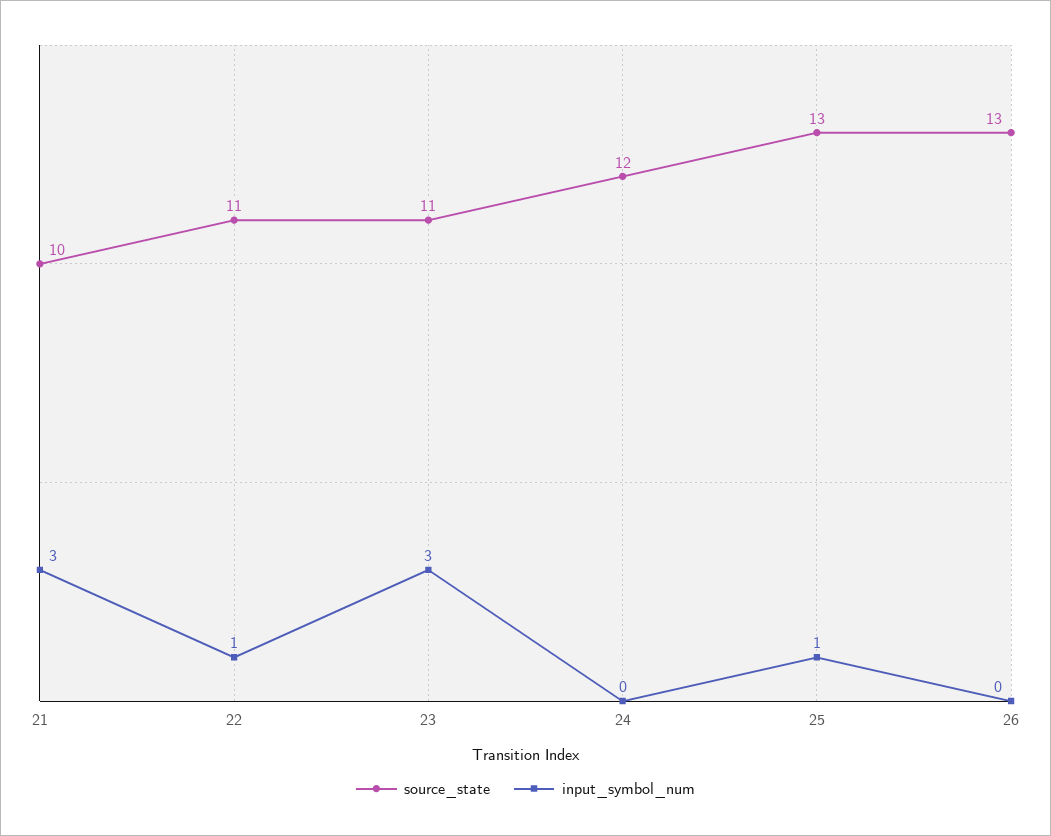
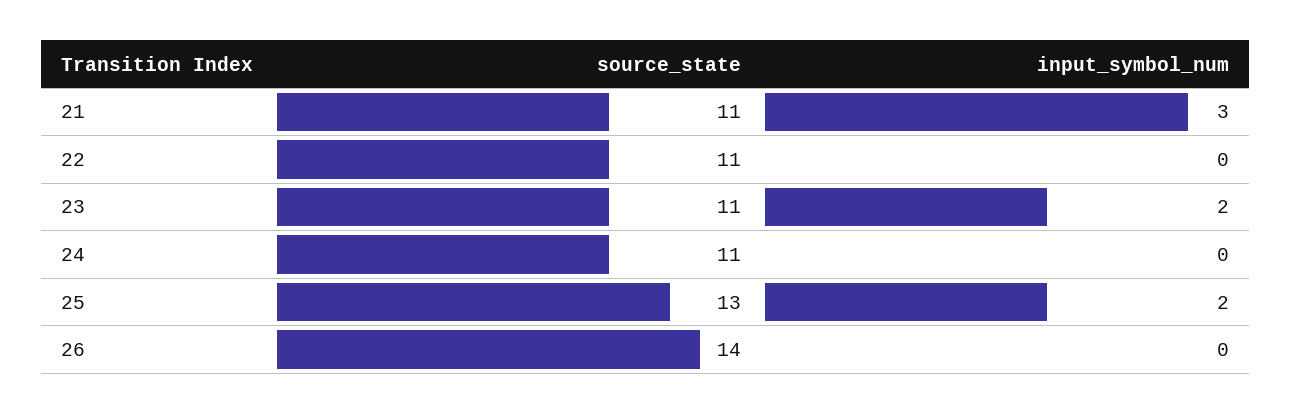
  {
    "source_state": {
-     "21": 10,
+     "21": 11,
      "22": 11,
      "23": 11,
-     "24": 12,
+     "24": 11,
      "25": 13,
-     "26": 13
+     "26": 14
    },
    "input_symbol_num": {
      "21": 3,
-     "22": 1,
+     "22": 0,
-     "23": 3,
+     "23": 2,
      "24": 0,
-     "25": 1,
+     "25": 2,
      "26": 0
    }
  }

